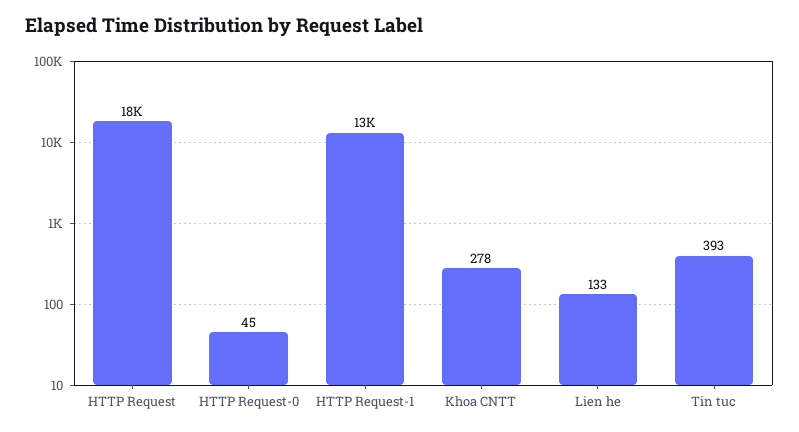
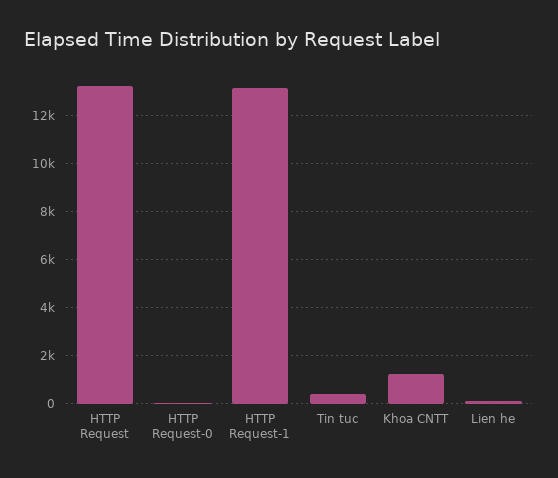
  {
-   "HTTP Request": 18000,
+   "HTTP Request": 13250,
    "HTTP Request-0": 45,
    "HTTP Request-1": 13000,
-   "Khoa CNTT": 278,
+   "Khoa CNTT": 1250,
    "Lien he": 133,
    "Tin tuc": 393
  }

